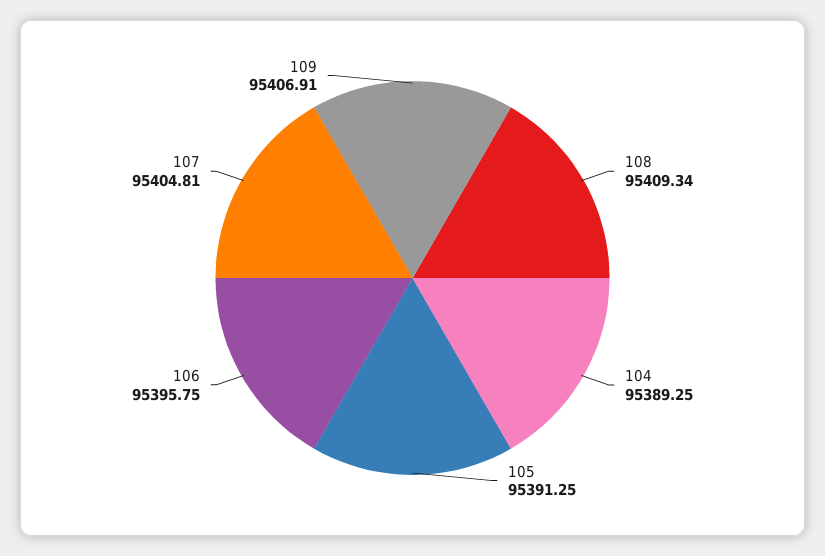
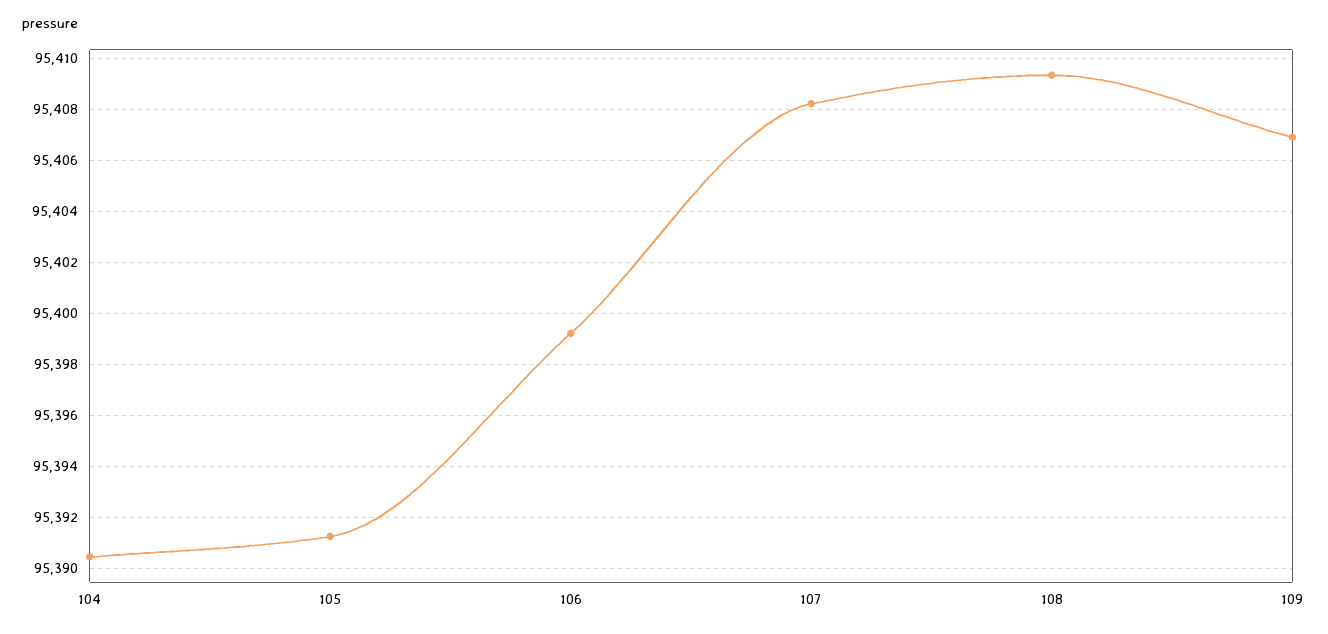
  {
    "108": 95409.34,
-   "104": 95389.25,
+   "104": 95390.5,
    "105": 95391.25,
-   "106": 95395.75,
+   "106": 95399.25,
-   "107": 95404.81,
+   "107": 95408.25,
    "109": 95406.91
  }

